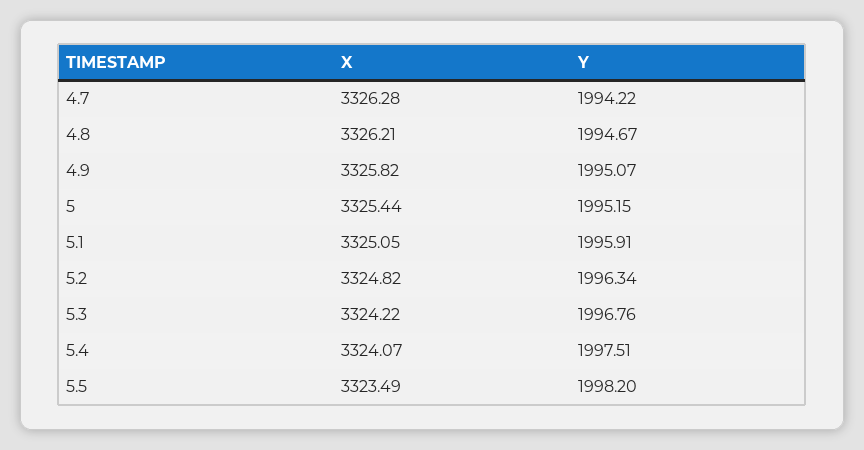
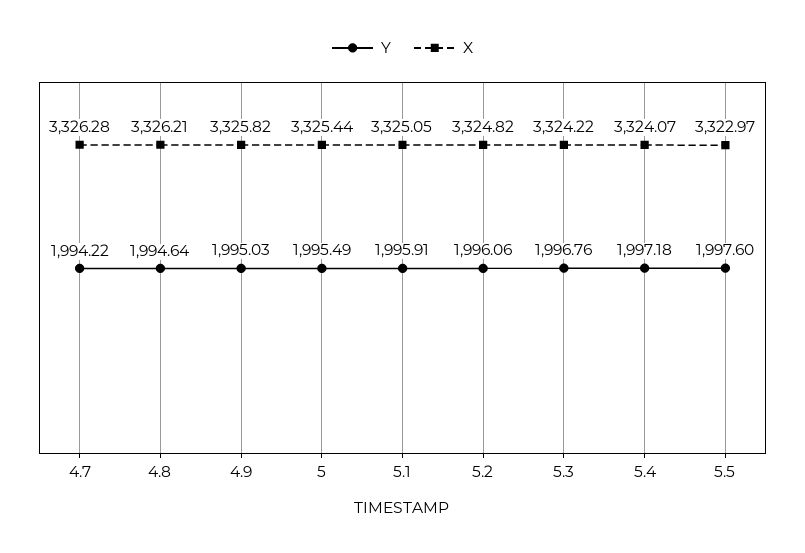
  {
    "X": {
      "4.7": 3326.28,
      "4.8": 3326.21,
      "4.9": 3325.82,
      "5": 3325.44,
      "5.1": 3325.05,
      "5.2": 3324.82,
      "5.3": 3324.22,
      "5.4": 3324.07,
-     "5.5": 3323.49
+     "5.5": 3322.97
    },
    "Y": {
      "4.7": 1994.22,
-     "4.8": 1994.67,
+     "4.8": 1994.64,
-     "4.9": 1995.07,
+     "4.9": 1995.03,
-     "5": 1995.15,
+     "5": 1995.49,
      "5.1": 1995.91,
-     "5.2": 1996.34,
+     "5.2": 1996.06,
      "5.3": 1996.76,
-     "5.4": 1997.51,
+     "5.4": 1997.18,
-     "5.5": 1998.2
+     "5.5": 1997.6
    }
  }

